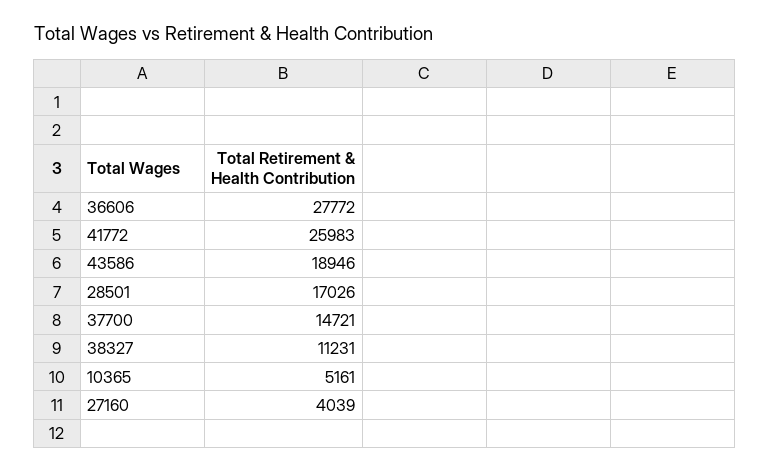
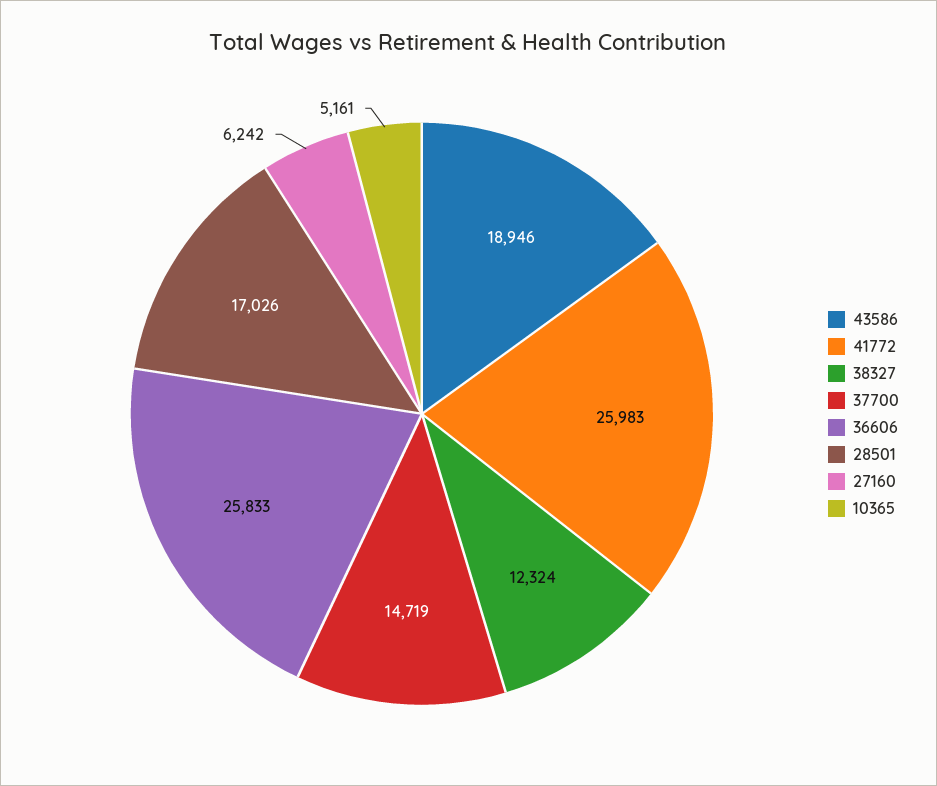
  {
-   "36606": 27772,
+   "36606": 25833,
    "41772": 25983,
    "43586": 18946,
    "28501": 17026,
-   "37700": 14721,
+   "37700": 14719,
-   "38327": 11231,
+   "38327": 12324,
    "10365": 5161,
-   "27160": 4039
+   "27160": 6242
  }

